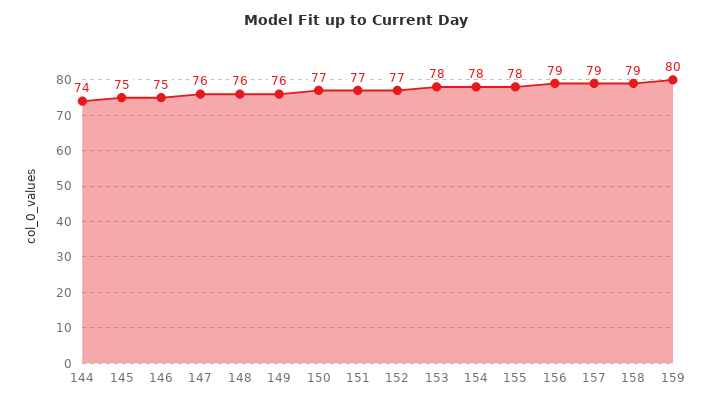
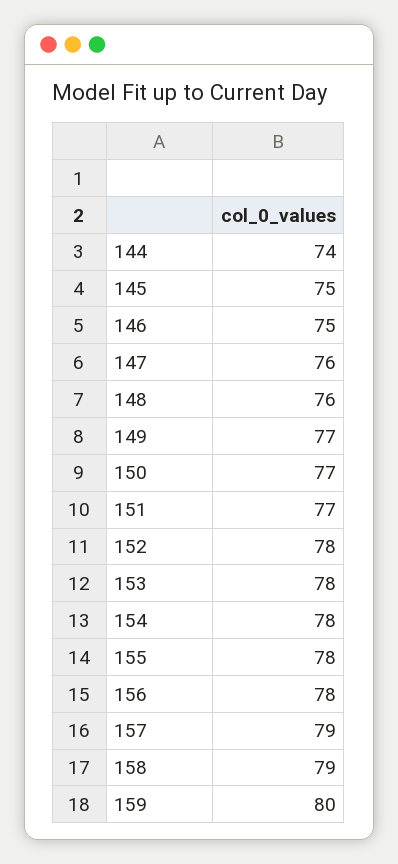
  {
    "144": 74,
    "145": 75,
    "146": 75,
    "147": 76,
    "148": 76,
-   "149": 76,
+   "149": 77,
    "150": 77,
    "151": 77,
-   "152": 77,
+   "152": 78,
    "153": 78,
    "154": 78,
    "155": 78,
-   "156": 79,
+   "156": 78,
    "157": 79,
    "158": 79,
    "159": 80
  }

